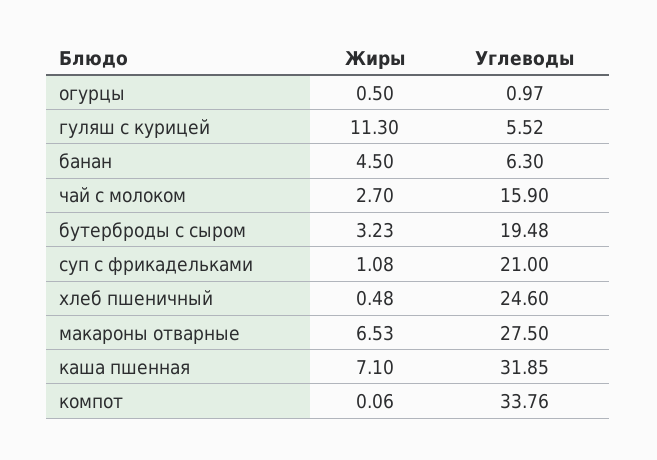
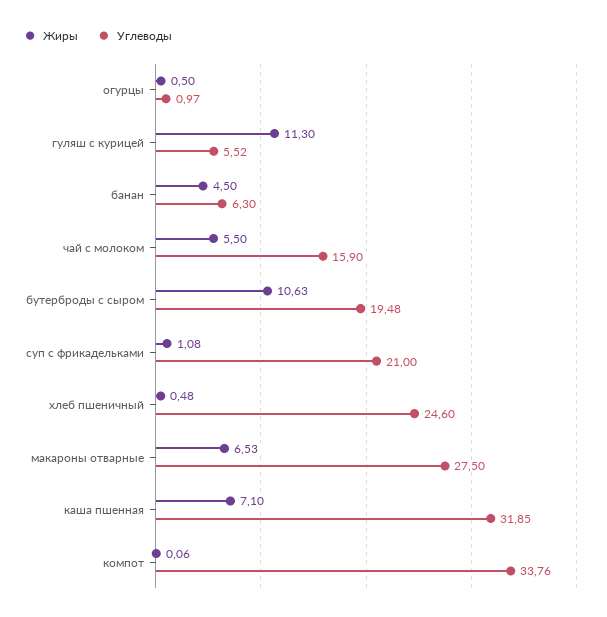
  {
    "Жиры": {
      "огурцы": 0.5,
      "гуляш с курицей": 11.3,
      "банан": 4.5,
-     "чай с молоком": 2.7,
+     "чай с молоком": 5.5,
-     "бутерброды с сыром": 3.23,
+     "бутерброды с сыром": 10.63,
      "суп с фрикадельками": 1.08,
      "хлеб пшеничный": 0.48,
      "макароны отварные": 6.53,
      "каша пшенная": 7.1,
      "компот": 0.06
    },
    "Углеводы": {
      "огурцы": 0.97,
      "гуляш с курицей": 5.52,
      "банан": 6.3,
      "чай с молоком": 15.9,
      "бутерброды с сыром": 19.48,
      "суп с фрикадельками": 21,
      "хлеб пшеничный": 24.6,
      "макароны отварные": 27.5,
      "каша пшенная": 31.85,
      "компот": 33.76
    }
  }

